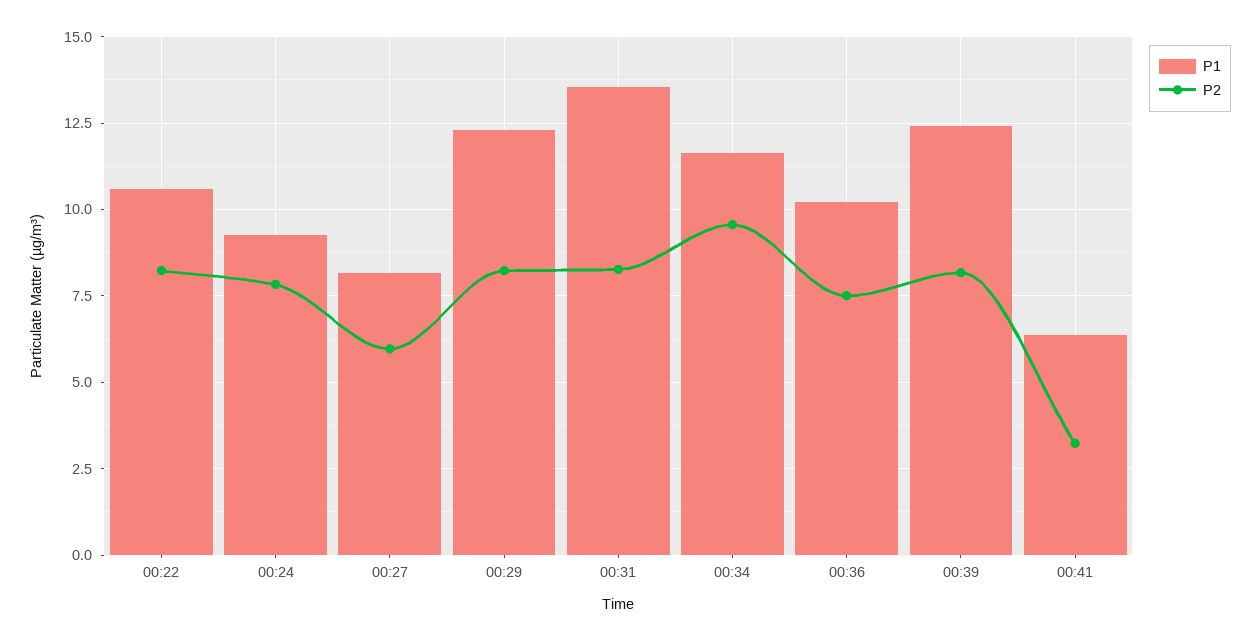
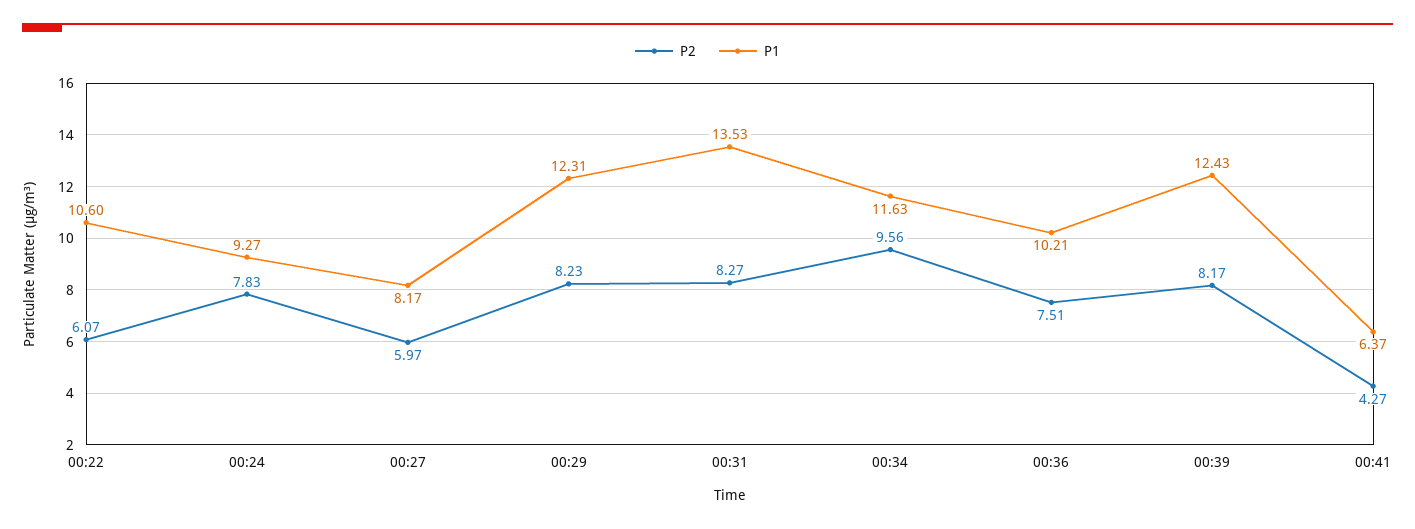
  {
    "P1": {
      "00:22": 10.6,
      "00:24": 9.27,
      "00:27": 8.17,
      "00:29": 12.31,
      "00:31": 13.53,
      "00:34": 11.63,
      "00:36": 10.21,
      "00:39": 12.43,
      "00:41": 6.37
    },
    "P2": {
-     "00:22": 8.25,
+     "00:22": 6.07,
      "00:24": 7.83,
      "00:27": 5.97,
      "00:29": 8.23,
      "00:31": 8.27,
      "00:34": 9.56,
      "00:36": 7.51,
      "00:39": 8.17,
-     "00:41": 3.25
+     "00:41": 4.27
    }
  }

